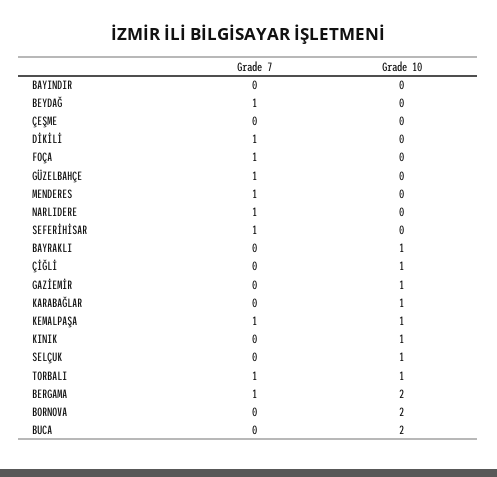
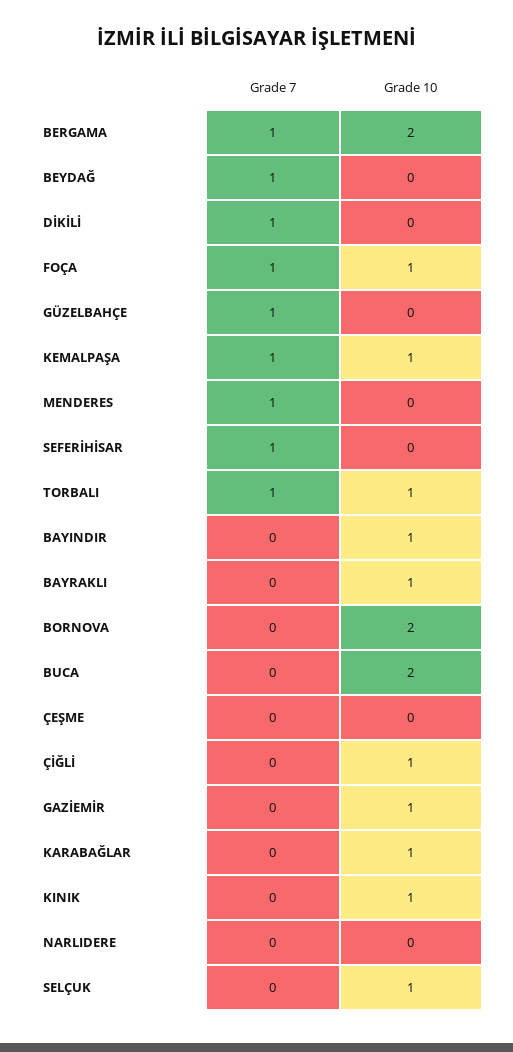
  {
    "Grade 7": {
      "BAYINDIR": 0,
      "BEYDAĞ": 1,
      "ÇEŞME": 0,
      "DİKİLİ": 1,
      "FOÇA": 1,
      "GÜZELBAHÇE": 1,
      "MENDERES": 1,
-     "NARLIDERE": 1,
+     "NARLIDERE": 0,
      "SEFERİHİSAR": 1,
      "BAYRAKLI": 0,
      "ÇİĞLİ": 0,
      "GAZİEMİR": 0,
      "KARABAĞLAR": 0,
      "KEMALPAŞA": 1,
      "KINIK": 0,
      "SELÇUK": 0,
      "TORBALI": 1,
      "BERGAMA": 1,
      "BORNOVA": 0,
      "BUCA": 0
    },
    "Grade 10": {
-     "BAYINDIR": 0,
+     "BAYINDIR": 1,
      "BEYDAĞ": 0,
      "ÇEŞME": 0,
      "DİKİLİ": 0,
-     "FOÇA": 0,
+     "FOÇA": 1,
      "GÜZELBAHÇE": 0,
      "MENDERES": 0,
      "NARLIDERE": 0,
      "SEFERİHİSAR": 0,
      "BAYRAKLI": 1,
      "ÇİĞLİ": 1,
      "GAZİEMİR": 1,
      "KARABAĞLAR": 1,
      "KEMALPAŞA": 1,
      "KINIK": 1,
      "SELÇUK": 1,
      "TORBALI": 1,
      "BERGAMA": 2,
      "BORNOVA": 2,
      "BUCA": 2
    }
  }

